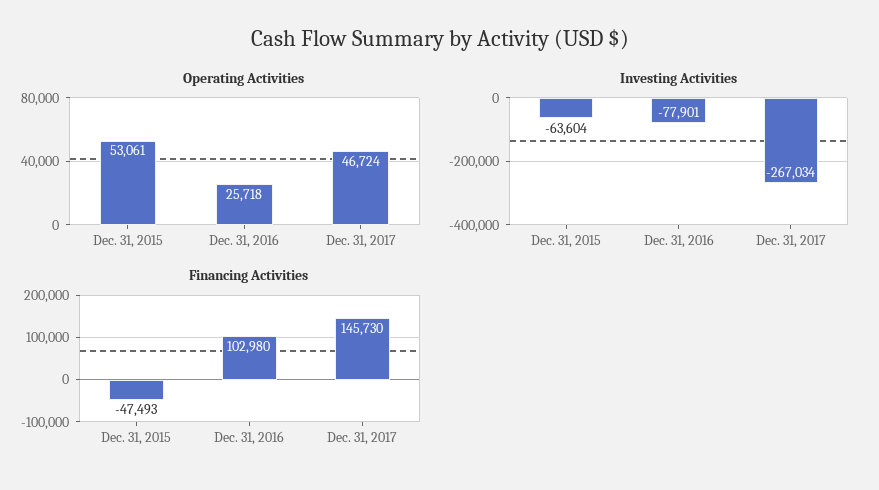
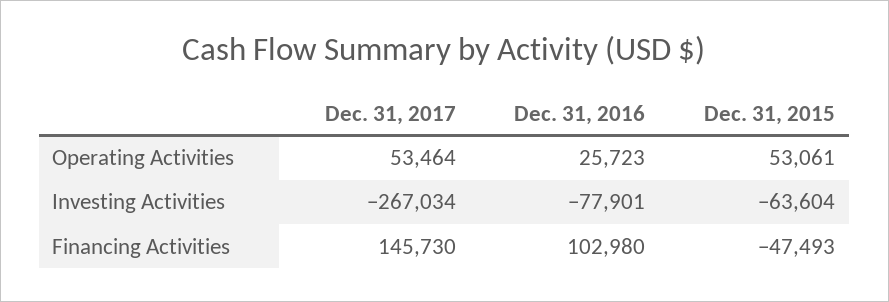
  {
    "Operating Activities": {
      "Dec. 31, 2015": 53061,
-     "Dec. 31, 2016": 25718,
+     "Dec. 31, 2016": 25723,
-     "Dec. 31, 2017": 46724
+     "Dec. 31, 2017": 53464
    },
    "Investing Activities": {
      "Dec. 31, 2015": -63604,
      "Dec. 31, 2016": -77901,
      "Dec. 31, 2017": -267034
    },
    "Financing Activities": {
      "Dec. 31, 2015": -47493,
      "Dec. 31, 2016": 102980,
      "Dec. 31, 2017": 145730
    }
  }

